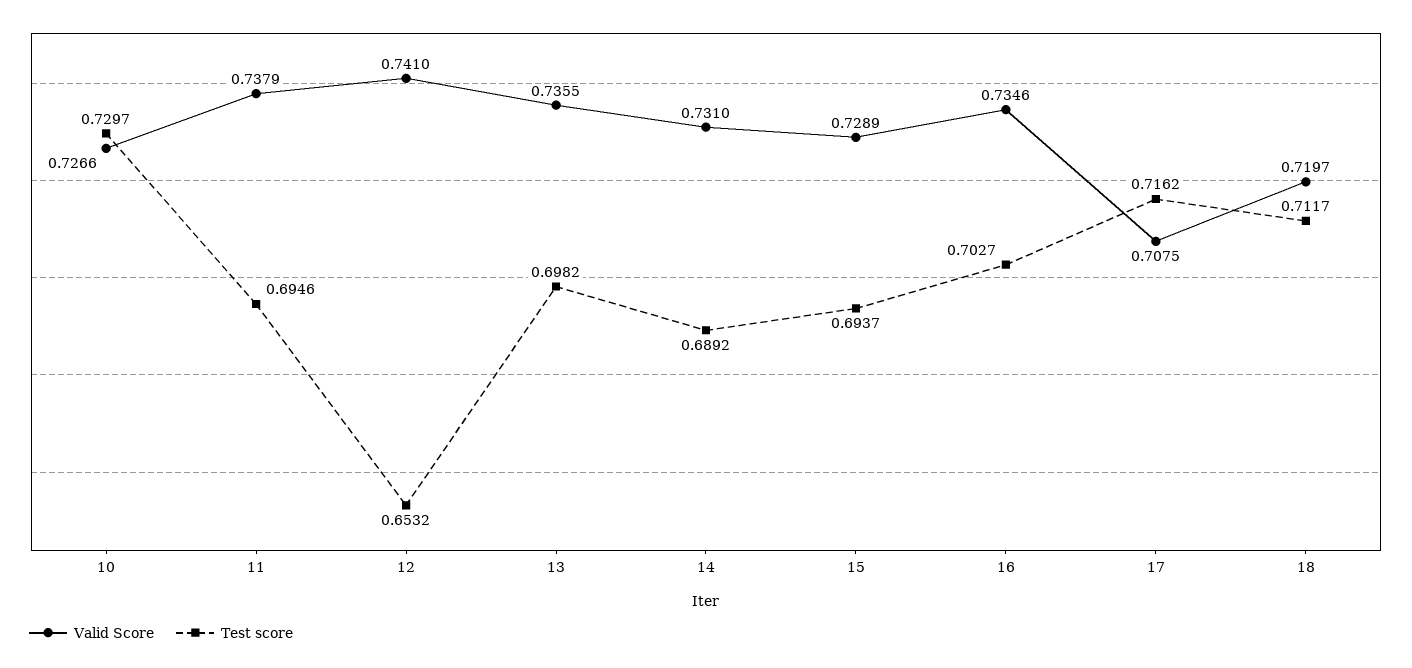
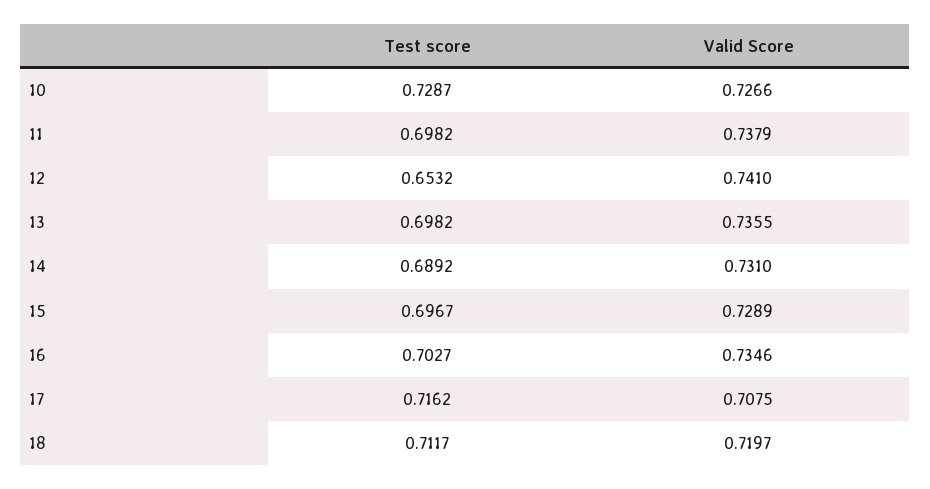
  {
    "Valid Score": {
      "10": 0.7266,
      "11": 0.7379,
      "12": 0.741,
      "13": 0.7355,
      "14": 0.731,
      "15": 0.7289,
      "16": 0.7346,
      "17": 0.7075,
      "18": 0.7197
    },
    "Test score": {
-     "10": 0.7297,
+     "10": 0.7287,
-     "11": 0.6946,
+     "11": 0.6982,
      "12": 0.6532,
      "13": 0.6982,
      "14": 0.6892,
-     "15": 0.6937,
+     "15": 0.6967,
      "16": 0.7027,
      "17": 0.7162,
      "18": 0.7117
    }
  }

